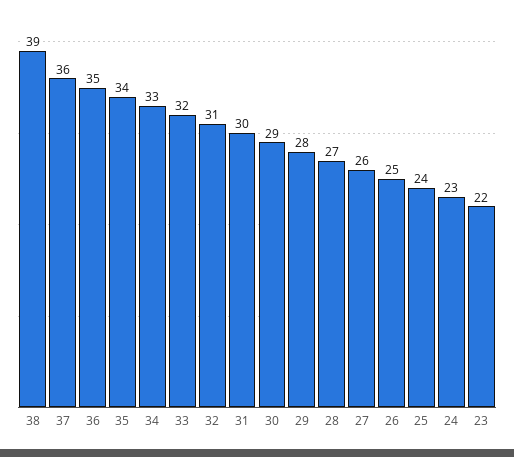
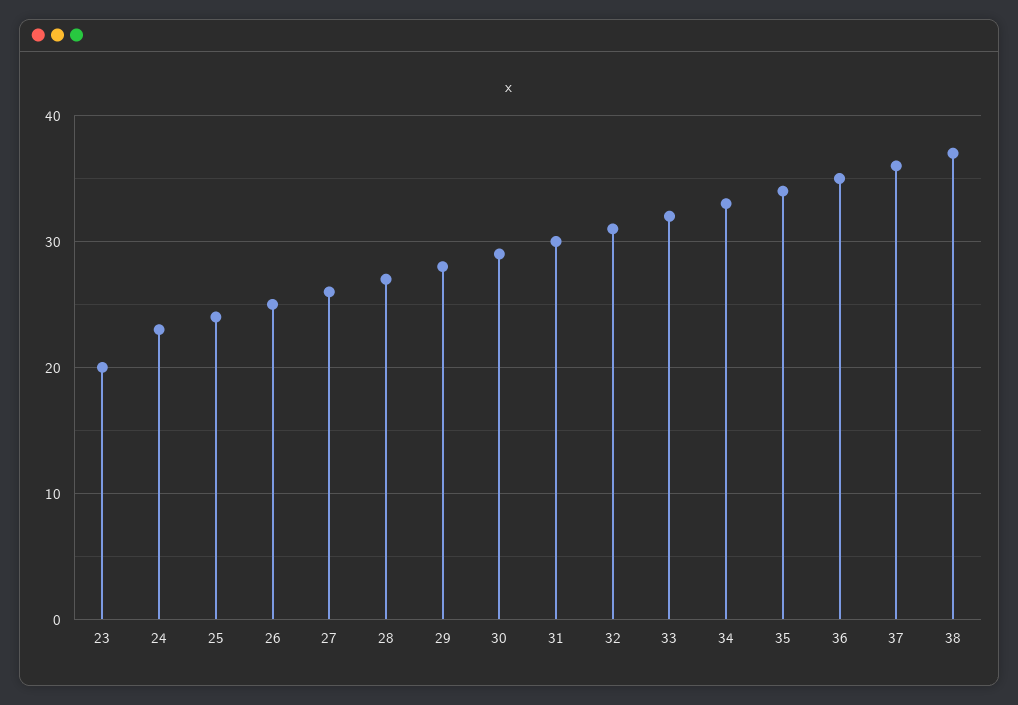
  {
-   "38": 39,
+   "38": 37,
    "37": 36,
    "36": 35,
    "35": 34,
    "34": 33,
    "33": 32,
    "32": 31,
    "31": 30,
    "30": 29,
    "29": 28,
    "28": 27,
    "27": 26,
    "26": 25,
    "25": 24,
    "24": 23,
-   "23": 22
+   "23": 20
  }

